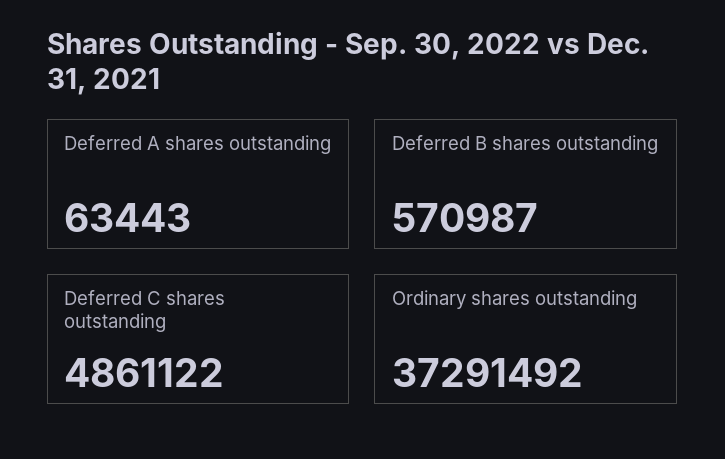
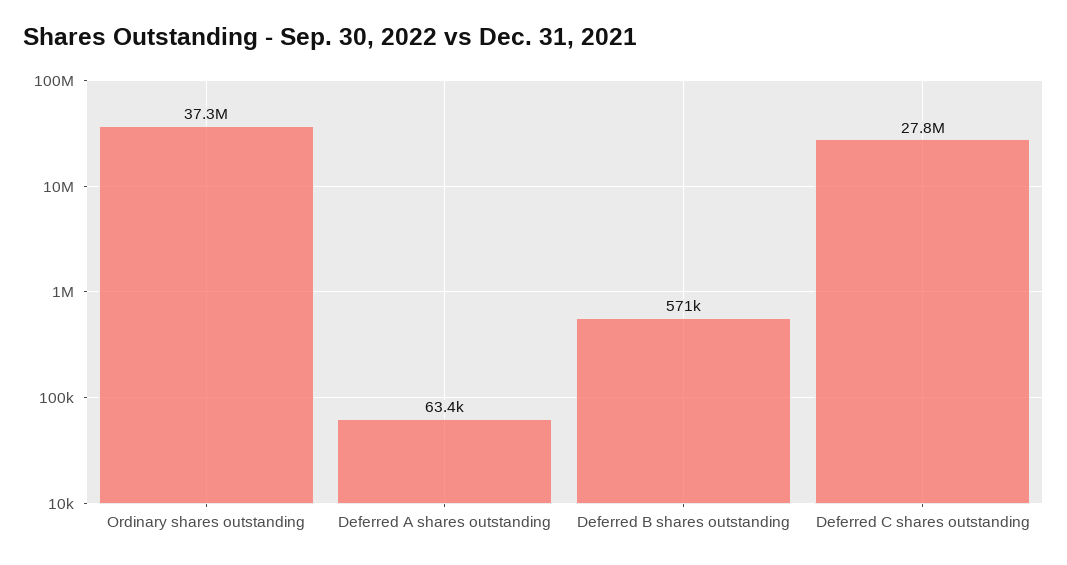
  {
    "Deferred A shares outstanding": 63443,
    "Deferred B shares outstanding": 570987,
-   "Deferred C shares outstanding": 4861122,
+   "Deferred C shares outstanding": 27800000,
    "Ordinary shares outstanding": 37291492
  }

